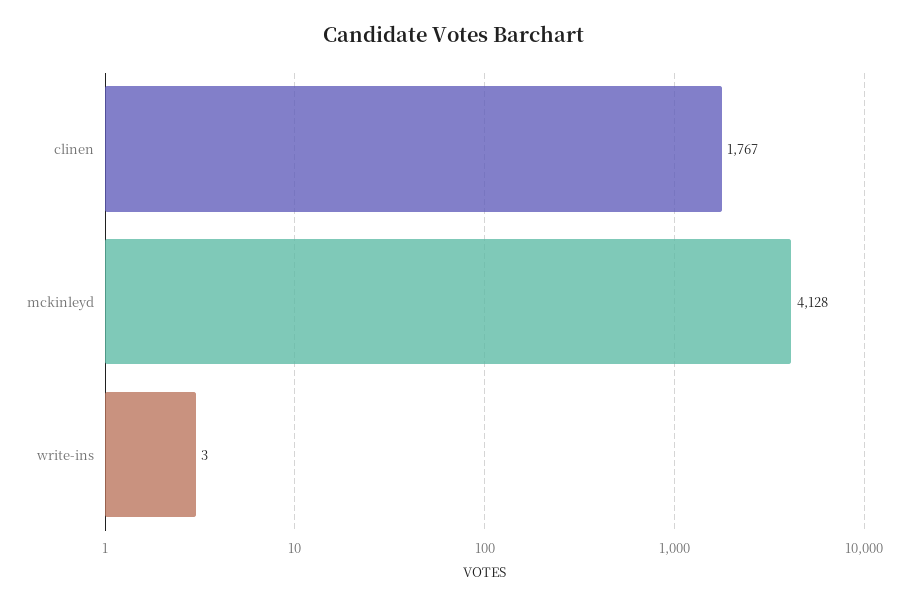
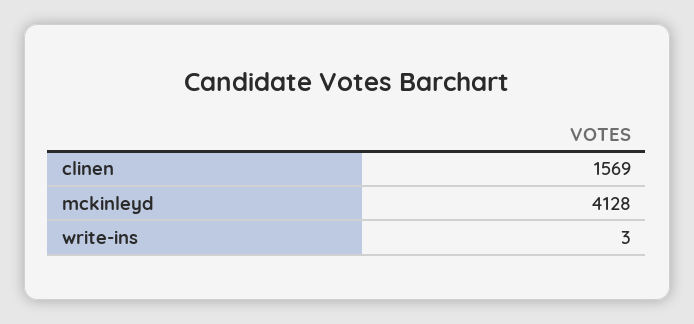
  {
-   "clinen": 1767,
+   "clinen": 1569,
    "mckinleyd": 4128,
    "write-ins": 3
  }

